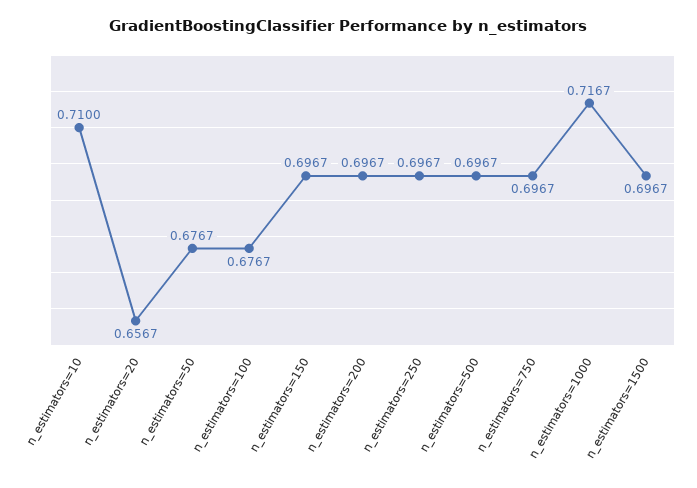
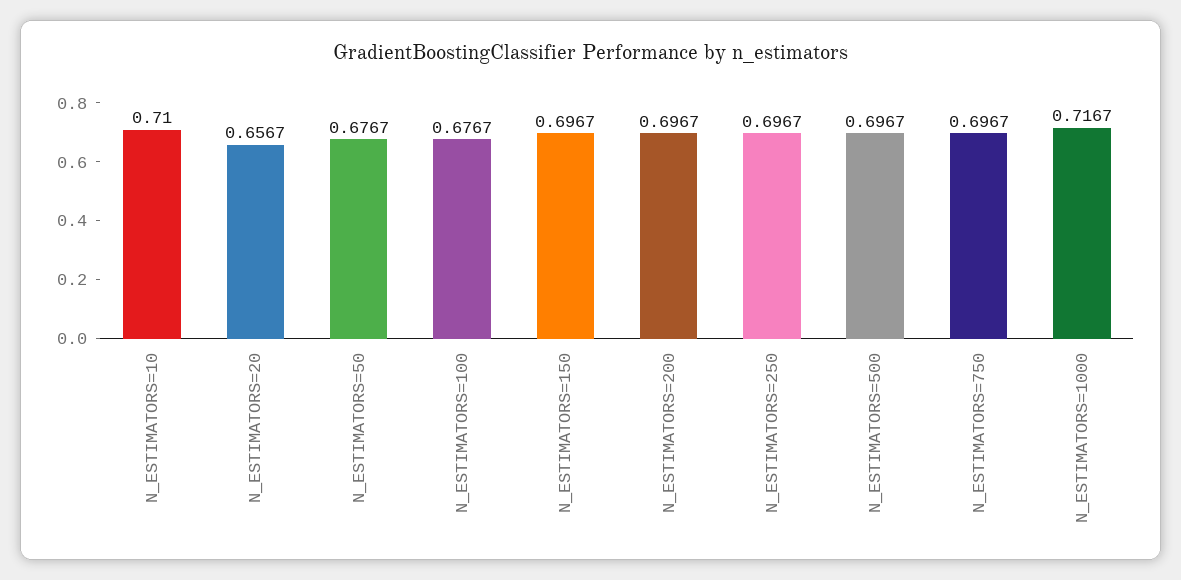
  {
    "n_estimators=10": 0.71,
    "n_estimators=20": 0.6567,
    "n_estimators=50": 0.6767,
    "n_estimators=100": 0.6767,
    "n_estimators=150": 0.6967,
    "n_estimators=200": 0.6967,
    "n_estimators=250": 0.6967,
    "n_estimators=500": 0.6967,
    "n_estimators=750": 0.6967,
-   "n_estimators=1000": 0.7167,
+   "n_estimators=1000": 0.7167
-   "n_estimators=1500": 0.6967
  }

